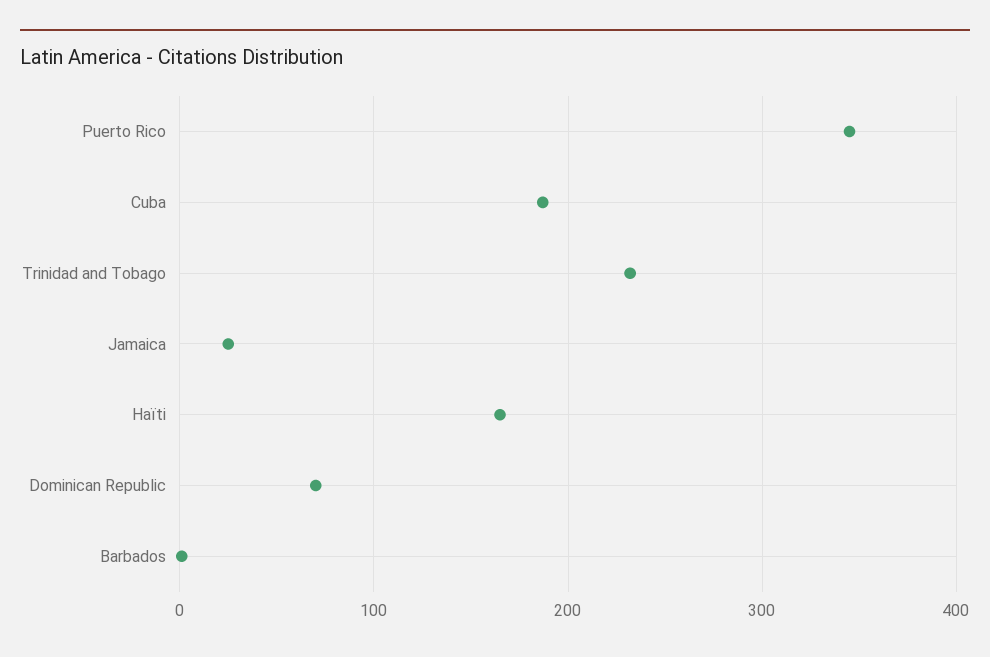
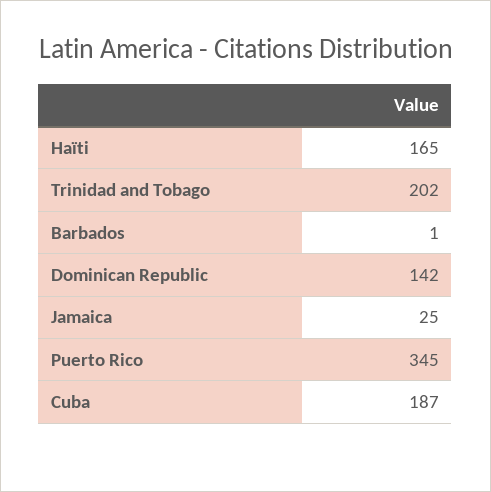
  {
    "Puerto Rico": 345,
    "Cuba": 187,
-   "Trinidad and Tobago": 230,
+   "Trinidad and Tobago": 202,
    "Jamaica": 25,
    "Haïti": 165,
-   "Dominican Republic": 70,
+   "Dominican Republic": 142,
    "Barbados": 1
  }

